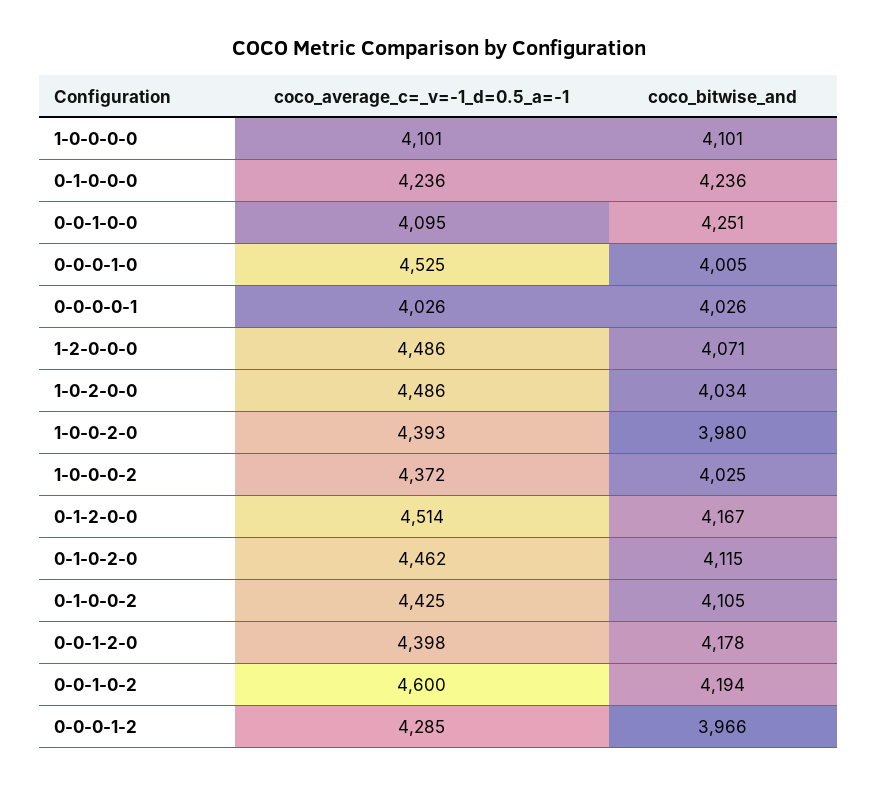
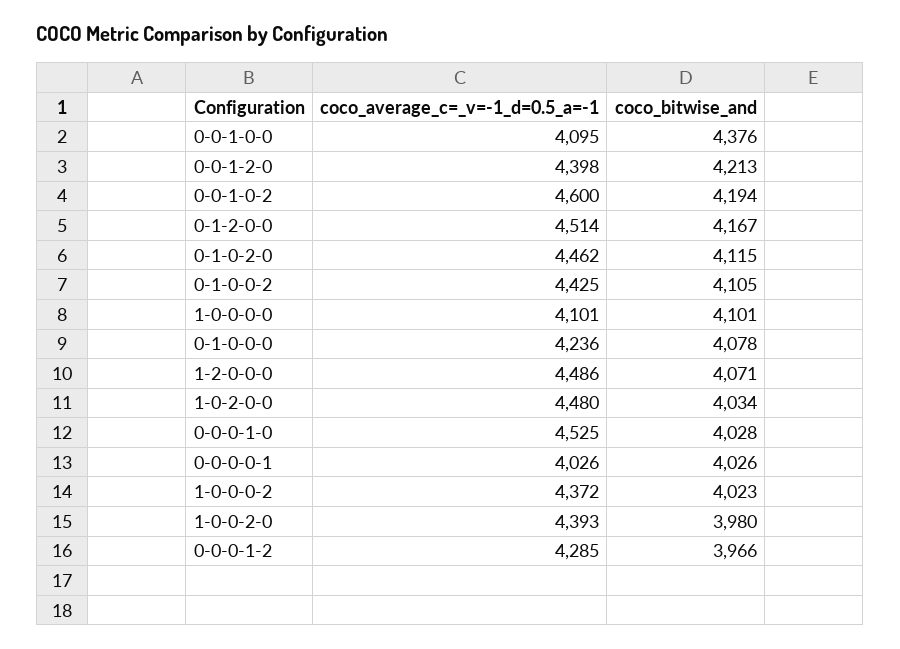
  {
    "coco_average_c=_v=-1_d=0.5_a=-1": {
      "1-0-0-0-0": 4101,
      "0-1-0-0-0": 4236,
      "0-0-1-0-0": 4095,
      "0-0-0-1-0": 4525,
      "0-0-0-0-1": 4026,
      "1-2-0-0-0": 4486,
-     "1-0-2-0-0": 4486,
+     "1-0-2-0-0": 4480,
      "1-0-0-2-0": 4393,
      "1-0-0-0-2": 4372,
      "0-1-2-0-0": 4514,
      "0-1-0-2-0": 4462,
      "0-1-0-0-2": 4425,
      "0-0-1-2-0": 4398,
      "0-0-1-0-2": 4600,
      "0-0-0-1-2": 4285
    },
    "coco_bitwise_and": {
      "1-0-0-0-0": 4101,
-     "0-1-0-0-0": 4236,
+     "0-1-0-0-0": 4078,
-     "0-0-1-0-0": 4251,
+     "0-0-1-0-0": 4376,
-     "0-0-0-1-0": 4005,
+     "0-0-0-1-0": 4028,
      "0-0-0-0-1": 4026,
      "1-2-0-0-0": 4071,
      "1-0-2-0-0": 4034,
      "1-0-0-2-0": 3980,
-     "1-0-0-0-2": 4025,
+     "1-0-0-0-2": 4023,
      "0-1-2-0-0": 4167,
      "0-1-0-2-0": 4115,
      "0-1-0-0-2": 4105,
-     "0-0-1-2-0": 4178,
+     "0-0-1-2-0": 4213,
      "0-0-1-0-2": 4194,
      "0-0-0-1-2": 3966
    }
  }

